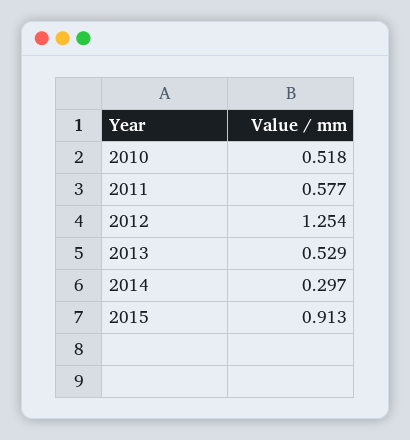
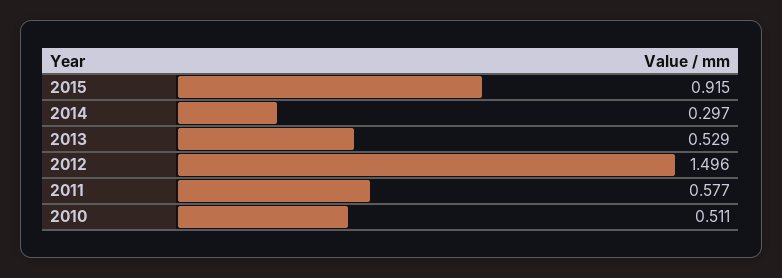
  {
-   "2010": 0.518,
+   "2010": 0.511,
    "2011": 0.577,
-   "2012": 1.254,
+   "2012": 1.496,
    "2013": 0.529,
    "2014": 0.297,
-   "2015": 0.913
+   "2015": 0.915
  }

